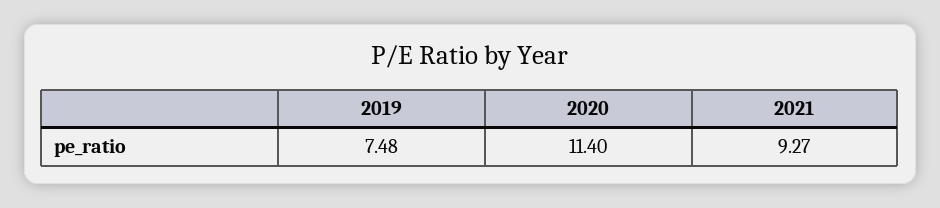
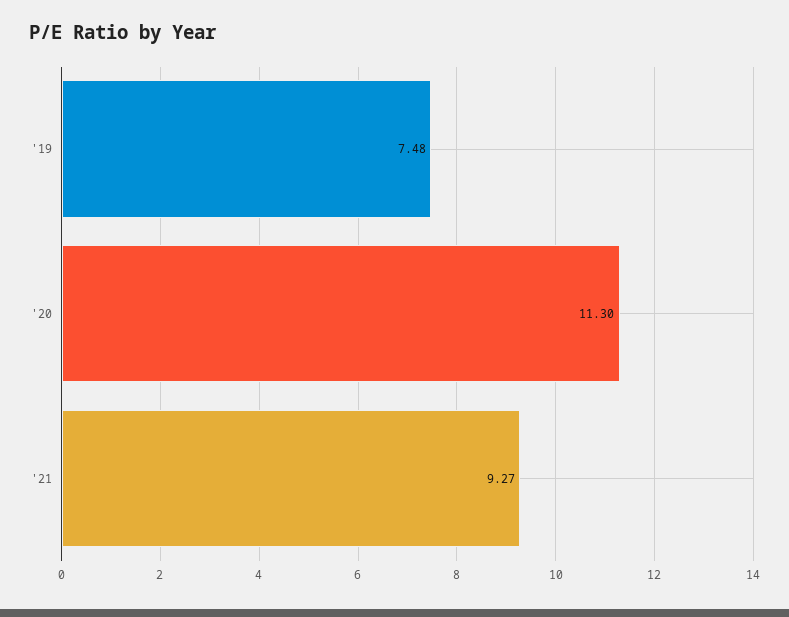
  {
    "2019": 7.48,
-   "2020": 11.4,
+   "2020": 11.3,
    "2021": 9.27
  }

